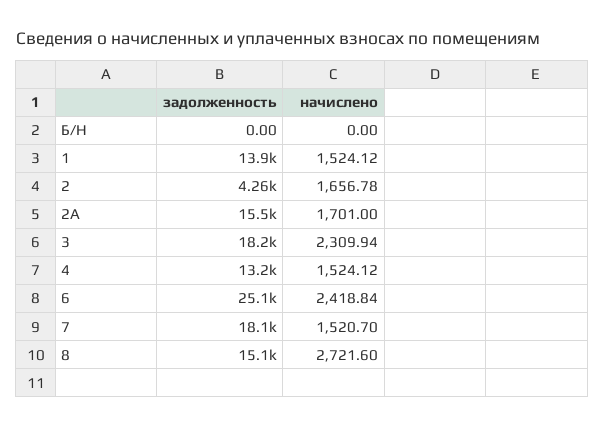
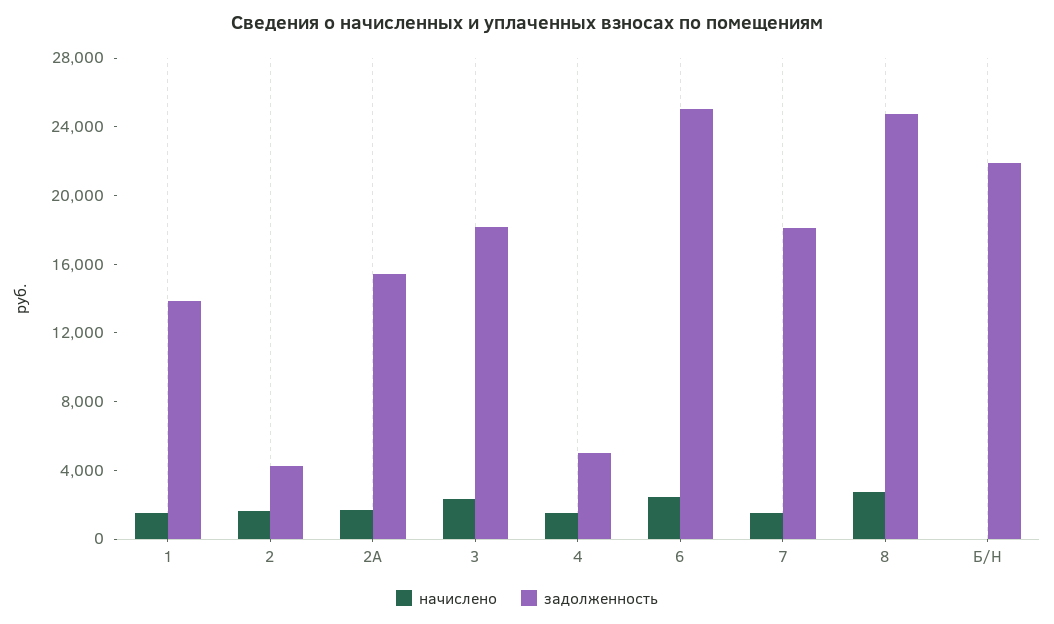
  {
    "задолженность": {
-     "Б/Н": 0,
+     "Б/Н": 22000,
      "1": 13900,
      "2": 4260,
      "2А": 15500,
      "3": 18200,
-     "4": 13200,
+     "4": 5000,
      "6": 25100,
      "7": 18100,
-     "8": 15100
+     "8": 25000
    },
    "начислено": {
      "Б/Н": 0,
      "1": 1524.12,
      "2": 1656.78,
      "2А": 1701,
      "3": 2309.94,
      "4": 1524.12,
      "6": 2418.84,
      "7": 1520.7,
      "8": 2721.6
    }
  }

